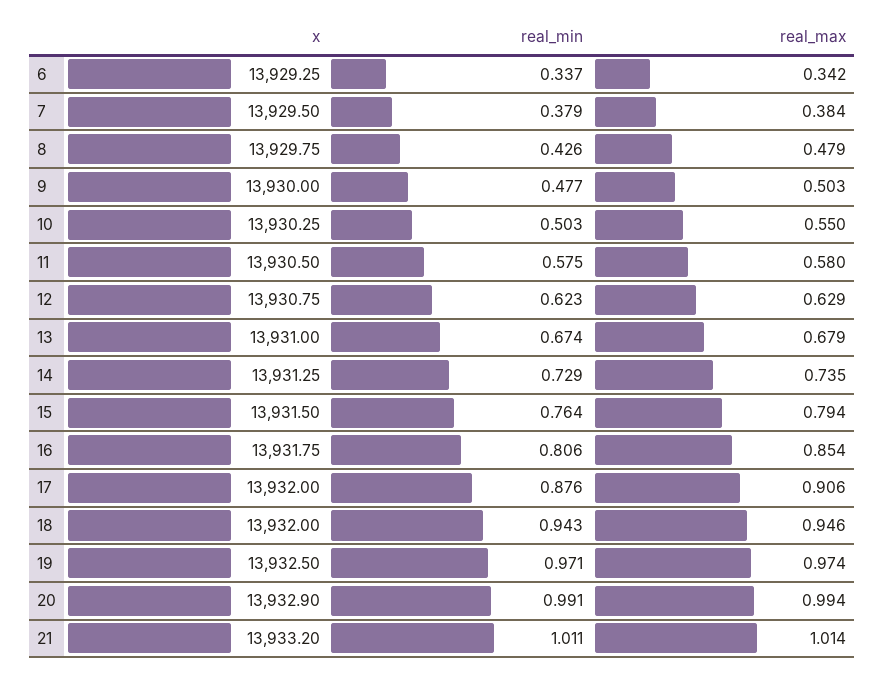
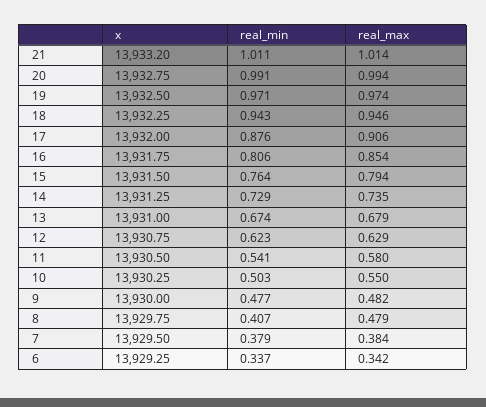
  {
    "x": {
      "6": 13929.25,
      "7": 13929.5,
      "8": 13929.75,
      "9": 13930,
      "10": 13930.25,
      "11": 13930.5,
      "12": 13930.75,
      "13": 13931,
      "14": 13931.25,
      "15": 13931.5,
      "16": 13931.75,
      "17": 13932,
-     "18": 13932,
+     "18": 13932.25,
      "19": 13932.5,
-     "20": 13932.9,
+     "20": 13932.75,
      "21": 13933.2
    },
    "real_min": {
      "6": 0.337,
      "7": 0.379,
-     "8": 0.426,
+     "8": 0.407,
      "9": 0.477,
      "10": 0.503,
-     "11": 0.575,
+     "11": 0.541,
      "12": 0.623,
      "13": 0.674,
      "14": 0.729,
      "15": 0.764,
      "16": 0.806,
      "17": 0.876,
      "18": 0.943,
      "19": 0.971,
      "20": 0.991,
      "21": 1.011
    },
    "real_max": {
      "6": 0.342,
      "7": 0.384,
      "8": 0.479,
-     "9": 0.503,
+     "9": 0.482,
      "10": 0.55,
      "11": 0.58,
      "12": 0.629,
      "13": 0.679,
      "14": 0.735,
      "15": 0.794,
      "16": 0.854,
      "17": 0.906,
      "18": 0.946,
      "19": 0.974,
      "20": 0.994,
      "21": 1.014
    }
  }

